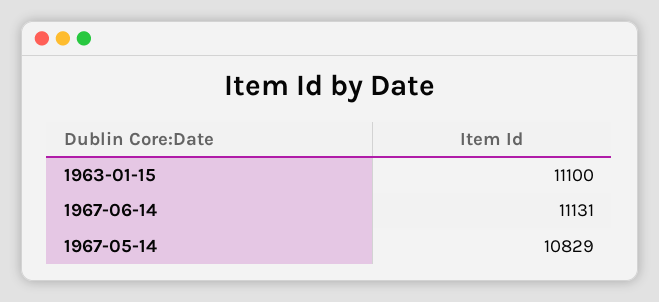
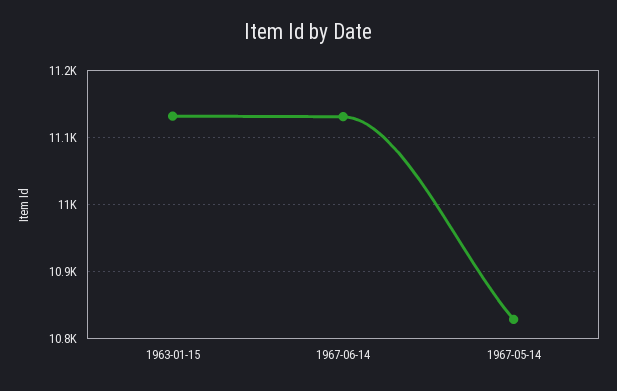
  {
-   "1963-01-15": 11100,
+   "1963-01-15": 11130,
    "1967-06-14": 11131,
    "1967-05-14": 10829
  }

